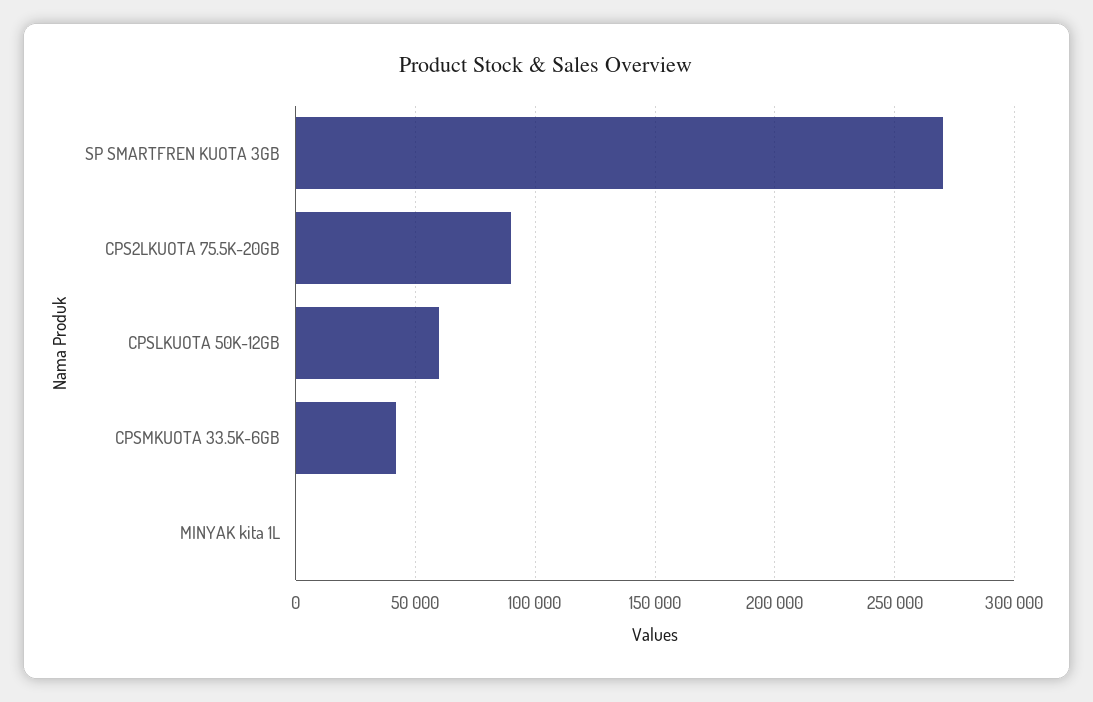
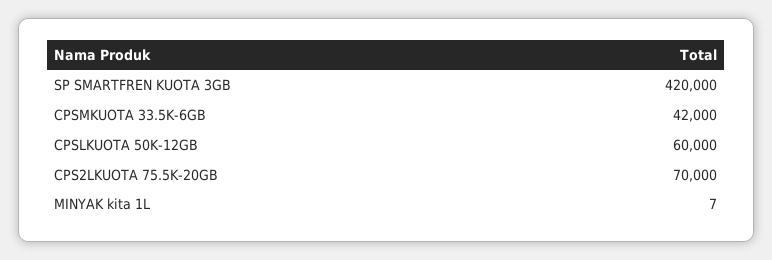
  {
-   "SP SMARTFREN KUOTA 3GB": 270000,
+   "SP SMARTFREN KUOTA 3GB": 420000,
-   "CPS2LKUOTA 75.5K-20GB": 90000,
+   "CPS2LKUOTA 75.5K-20GB": 70000,
    "CPSLKUOTA 50K-12GB": 60000,
    "CPSMKUOTA 33.5K-6GB": 42000,
    "MINYAK kita 1L": 7
  }

